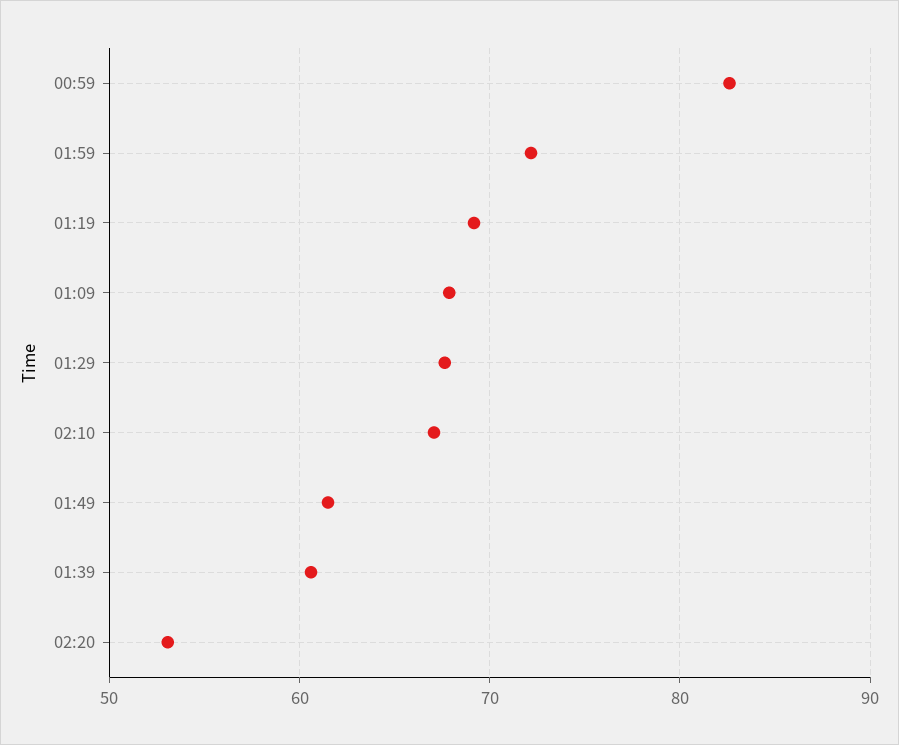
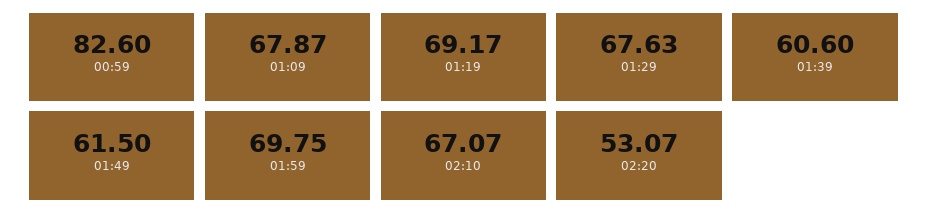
  {
    "00:59": 82.6,
-   "01:59": 72,
+   "01:59": 69.75,
    "01:19": 69.17,
    "01:09": 67.87,
    "01:29": 67.63,
    "02:10": 67.07,
    "01:49": 61.5,
    "01:39": 60.6,
    "02:20": 53.07
  }

